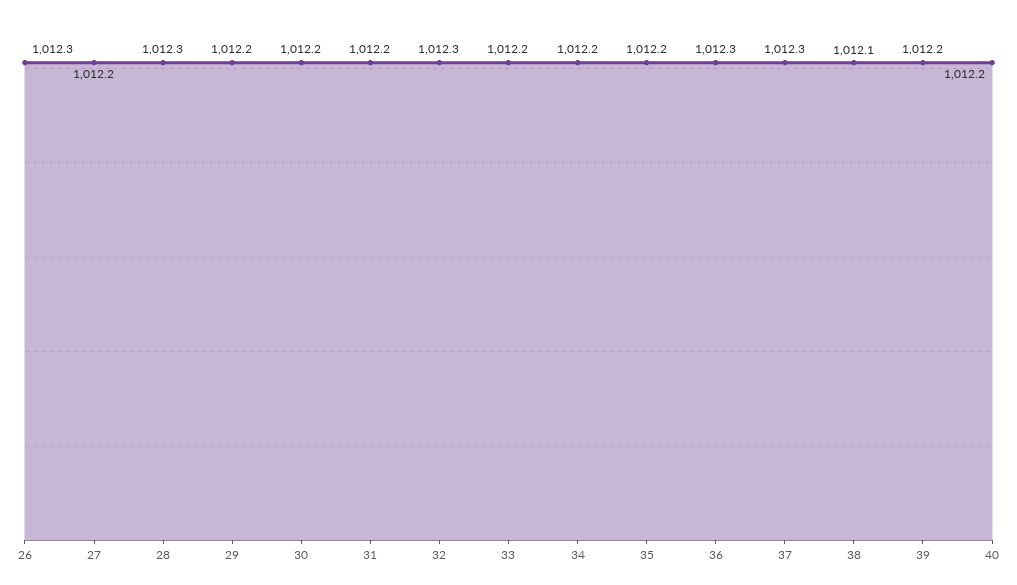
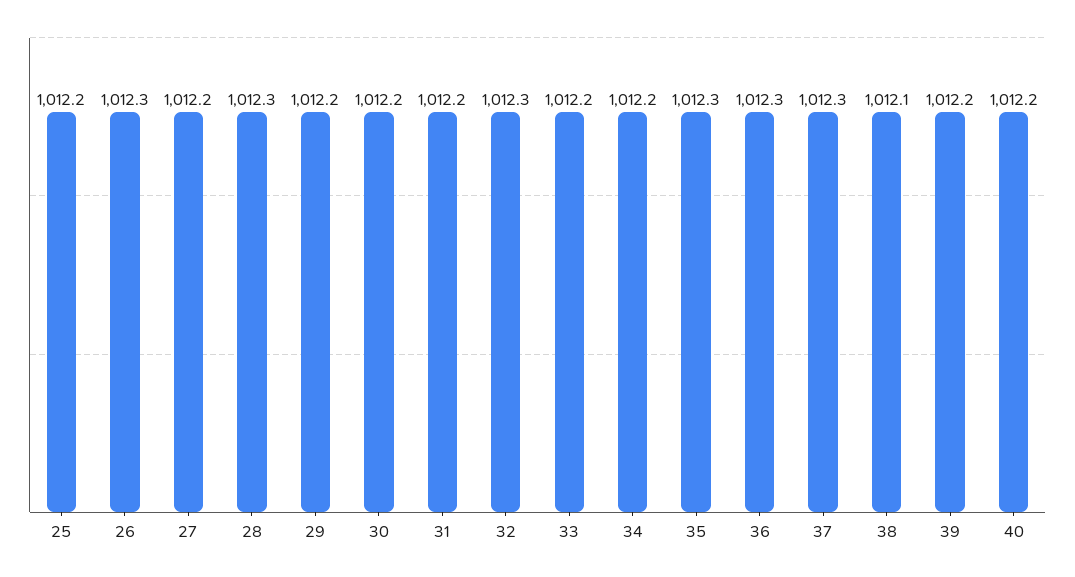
  {
    "26": 1012.3,
    "27": 1012.2,
    "28": 1012.3,
    "29": 1012.2,
    "30": 1012.2,
    "31": 1012.2,
    "32": 1012.3,
    "33": 1012.2,
    "34": 1012.2,
-   "35": 1012.2,
+   "35": 1012.3,
    "36": 1012.3,
    "37": 1012.3,
    "38": 1012.1,
    "39": 1012.2,
-   "40": 1012.2
+   "40": 1012.2,
+   "25": 1012.2
  }

